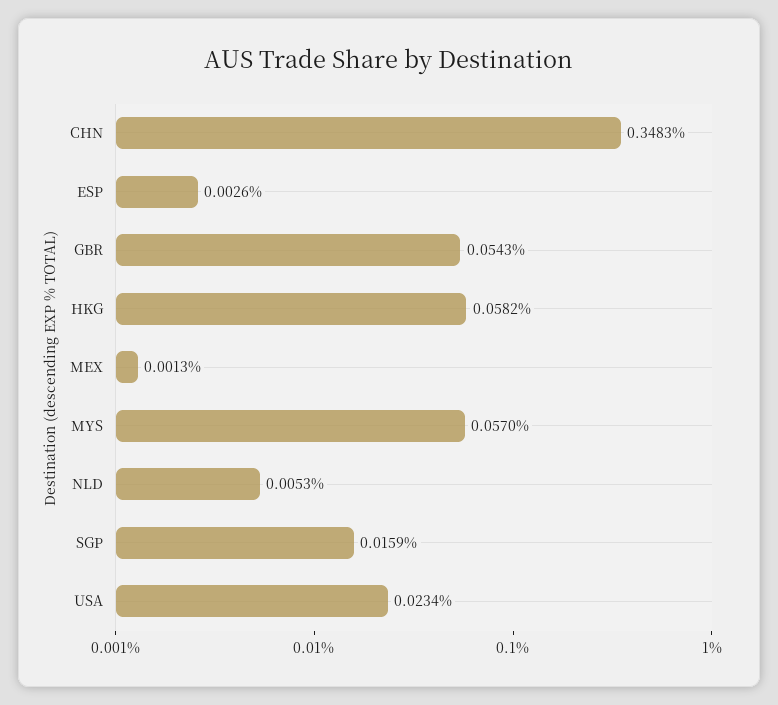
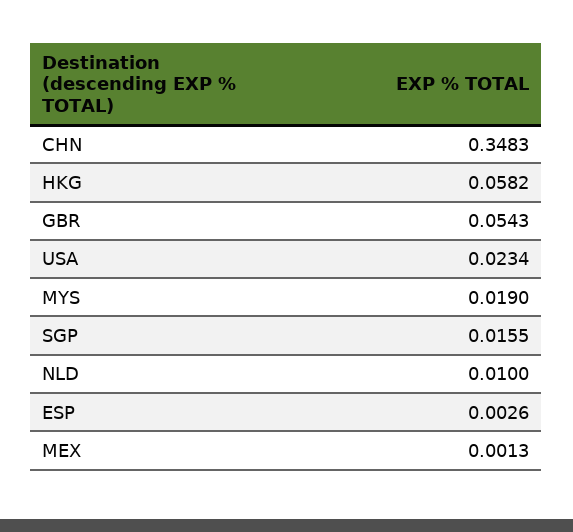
  {
    "CHN": 0.3483,
    "ESP": 0.0026,
    "GBR": 0.0543,
    "HKG": 0.0582,
    "MEX": 0.0013,
-   "MYS": 0.057,
+   "MYS": 0.019,
-   "NLD": 0.0053,
+   "NLD": 0.01,
-   "SGP": 0.0159,
+   "SGP": 0.0155,
    "USA": 0.0234
  }

